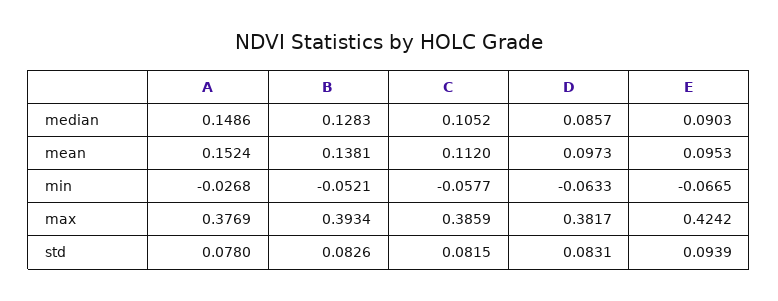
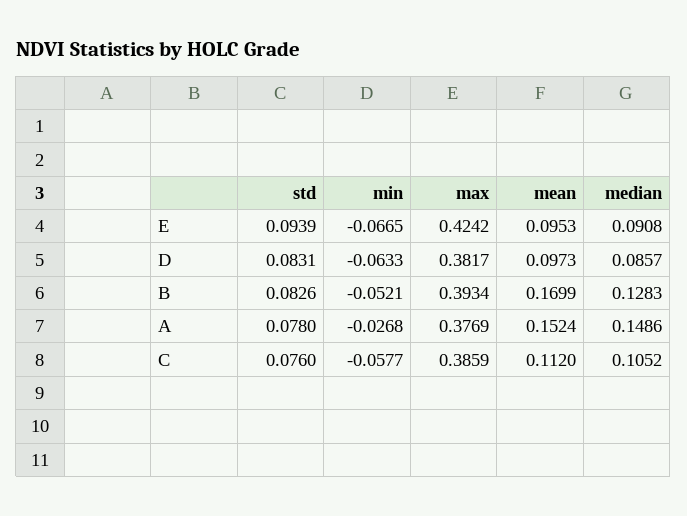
  {
    "A": {
      "median": 0.1486,
      "mean": 0.1524,
      "min": -0.0268,
      "max": 0.3769,
      "std": 0.078
    },
    "B": {
      "median": 0.1283,
-     "mean": 0.1381,
+     "mean": 0.1699,
      "min": -0.0521,
      "max": 0.3934,
      "std": 0.0826
    },
    "C": {
      "median": 0.1052,
      "mean": 0.112,
      "min": -0.0577,
      "max": 0.3859,
-     "std": 0.0815
+     "std": 0.076
    },
    "D": {
      "median": 0.0857,
      "mean": 0.0973,
      "min": -0.0633,
      "max": 0.3817,
      "std": 0.0831
    },
    "E": {
-     "median": 0.0903,
+     "median": 0.0908,
      "mean": 0.0953,
      "min": -0.0665,
      "max": 0.4242,
      "std": 0.0939
    }
  }

